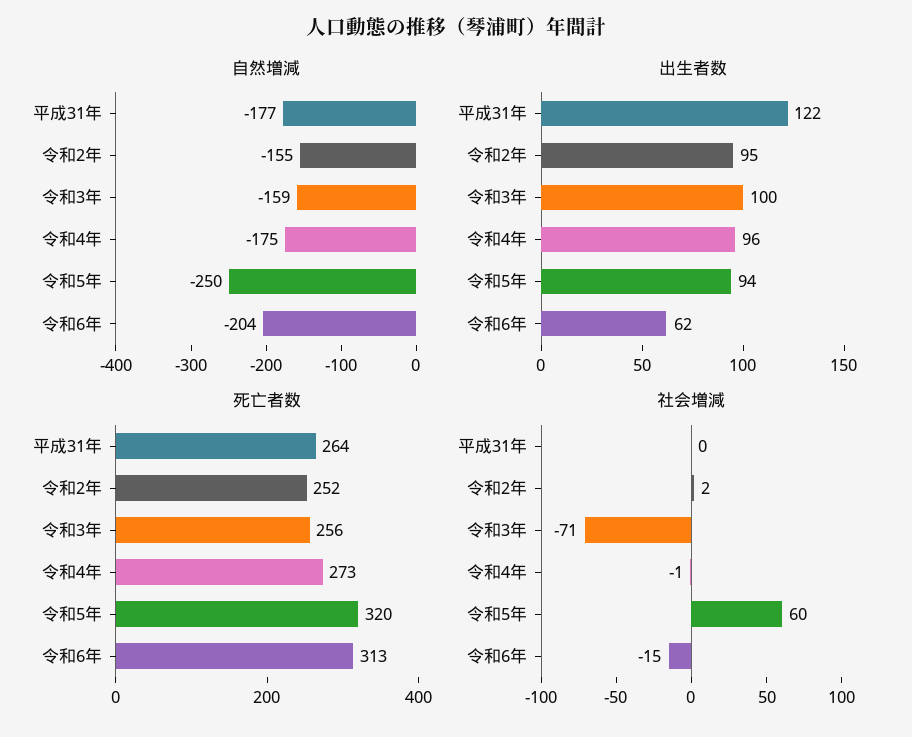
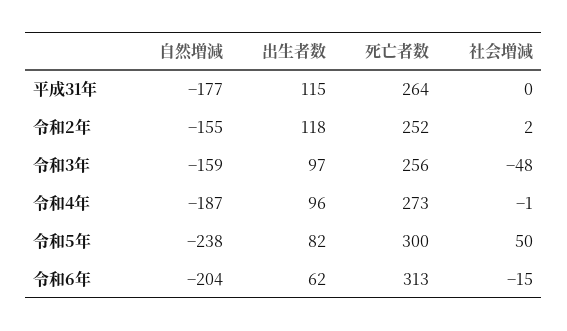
  {
    "自然増減": {
      "平成31年": -177,
      "令和2年": -155,
      "令和3年": -159,
-     "令和4年": -175,
+     "令和4年": -187,
-     "令和5年": -250,
+     "令和5年": -238,
      "令和6年": -204
    },
    "出生者数": {
-     "平成31年": 122,
+     "平成31年": 115,
-     "令和2年": 95,
+     "令和2年": 118,
-     "令和3年": 100,
+     "令和3年": 97,
      "令和4年": 96,
-     "令和5年": 94,
+     "令和5年": 82,
      "令和6年": 62
    },
    "死亡者数": {
      "平成31年": 264,
      "令和2年": 252,
      "令和3年": 256,
      "令和4年": 273,
-     "令和5年": 320,
+     "令和5年": 300,
      "令和6年": 313
    },
    "社会増減": {
      "平成31年": 0,
      "令和2年": 2,
-     "令和3年": -71,
+     "令和3年": -48,
      "令和4年": -1,
-     "令和5年": 60,
+     "令和5年": 50,
      "令和6年": -15
    }
  }

